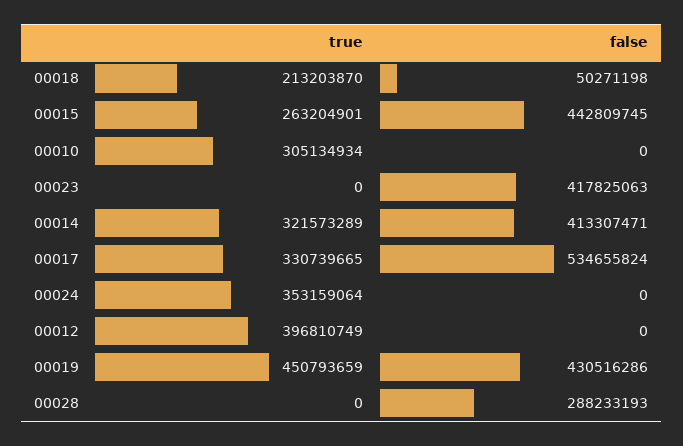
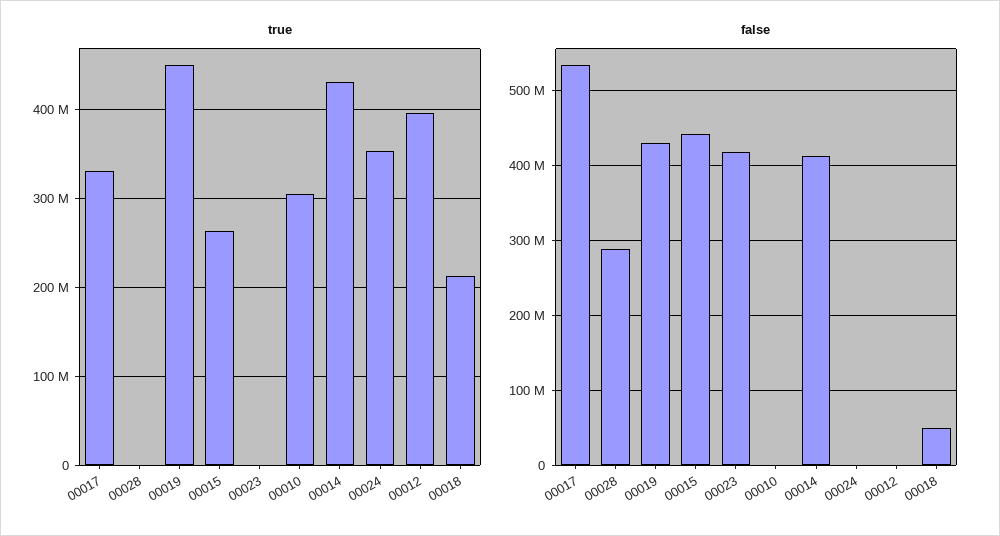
  {
    "true": {
      "00018": 213203870,
      "00015": 263204901,
      "00010": 305134934,
      "00023": 0,
-     "00014": 321573289,
+     "00014": 430000000,
      "00017": 330739665,
      "00024": 353159064,
      "00012": 396810749,
      "00019": 450793659,
      "00028": 0
    },
    "false": {
      "00018": 50271198,
      "00015": 442809745,
      "00010": 0,
      "00023": 417825063,
      "00014": 413307471,
      "00017": 534655824,
      "00024": 0,
      "00012": 0,
      "00019": 430516286,
      "00028": 288233193
    }
  }

